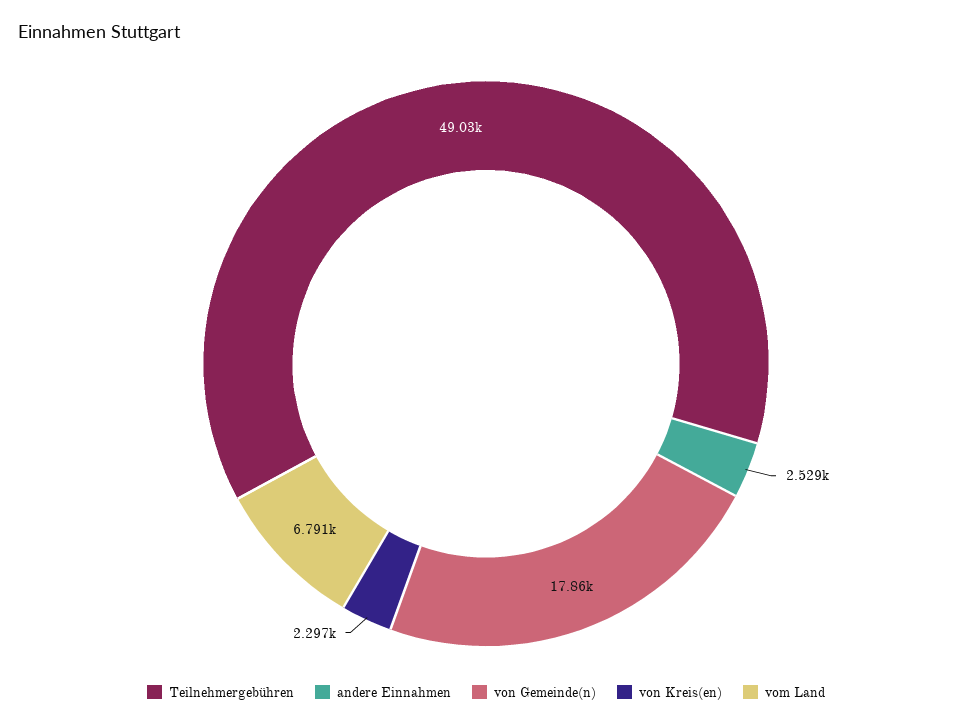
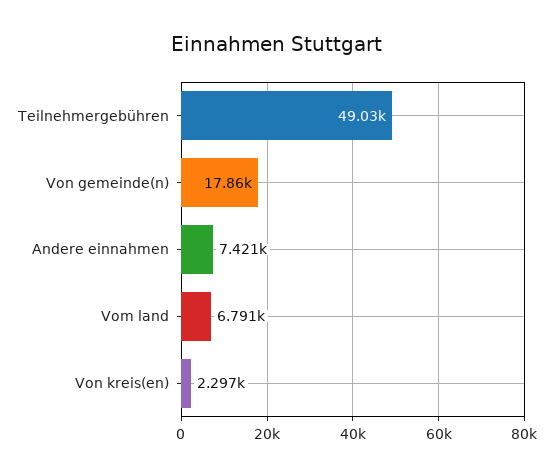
  {
    "Teilnehmergebühren": 49030,
-   "andere Einnahmen": 2529,
+   "andere Einnahmen": 7421,
    "von Gemeinde(n)": 17860,
    "von Kreis(en)": 2297,
    "vom Land": 6791
  }

